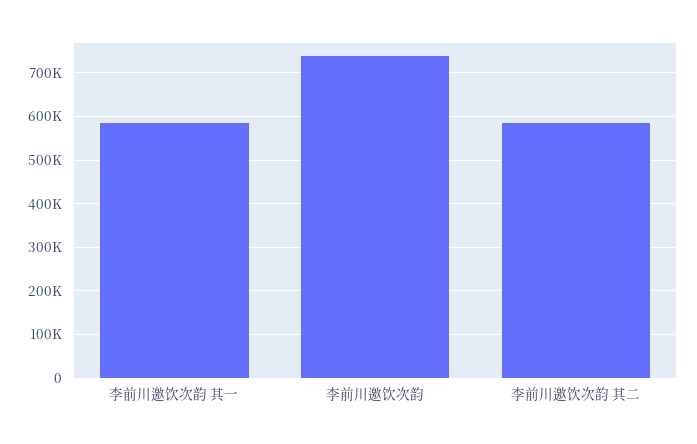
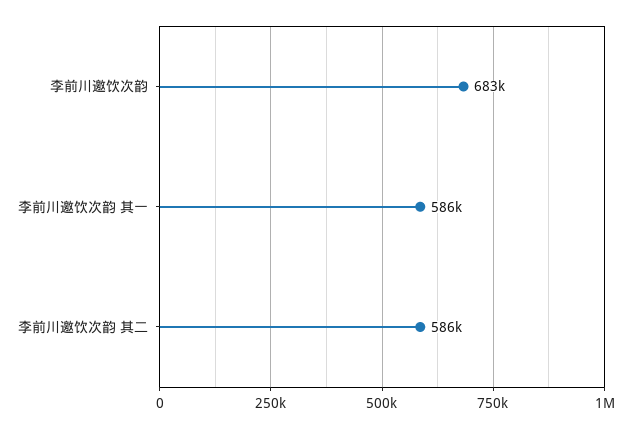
  {
    "李前川邀饮次韵 其一": 586000,
-   "李前川邀饮次韵": 740000,
+   "李前川邀饮次韵": 683000,
    "李前川邀饮次韵 其二": 586000
  }

